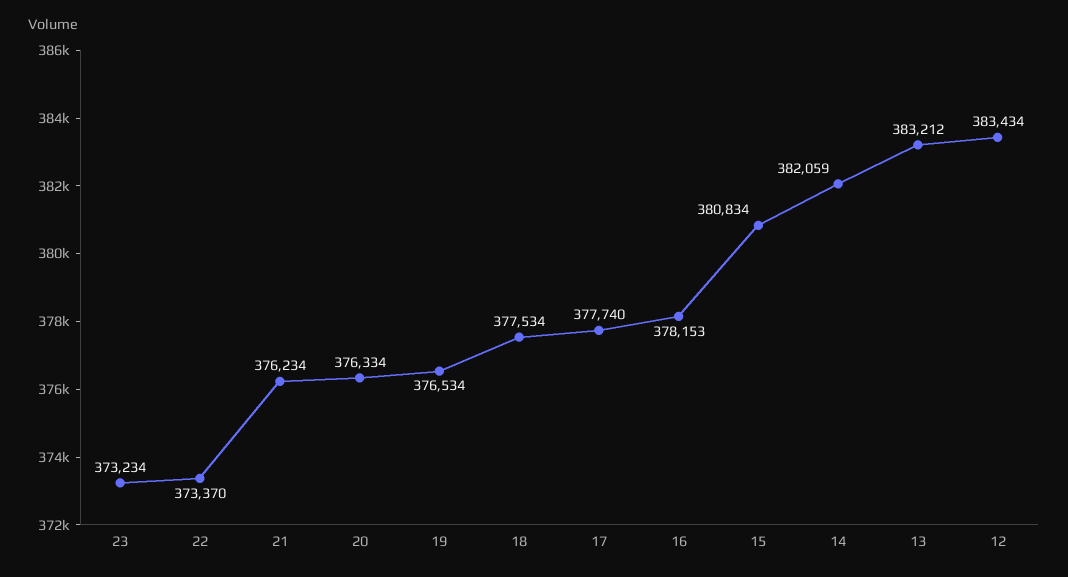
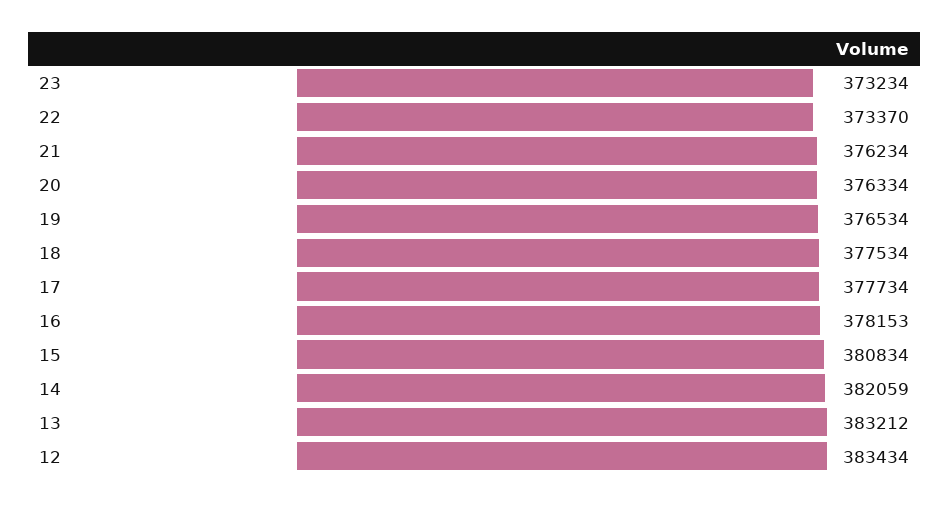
  {
    "23": 373234,
    "22": 373370,
    "21": 376234,
    "20": 376334,
    "19": 376534,
    "18": 377534,
-   "17": 377740,
+   "17": 377734,
    "16": 378153,
    "15": 380834,
    "14": 382059,
    "13": 383212,
    "12": 383434
  }

